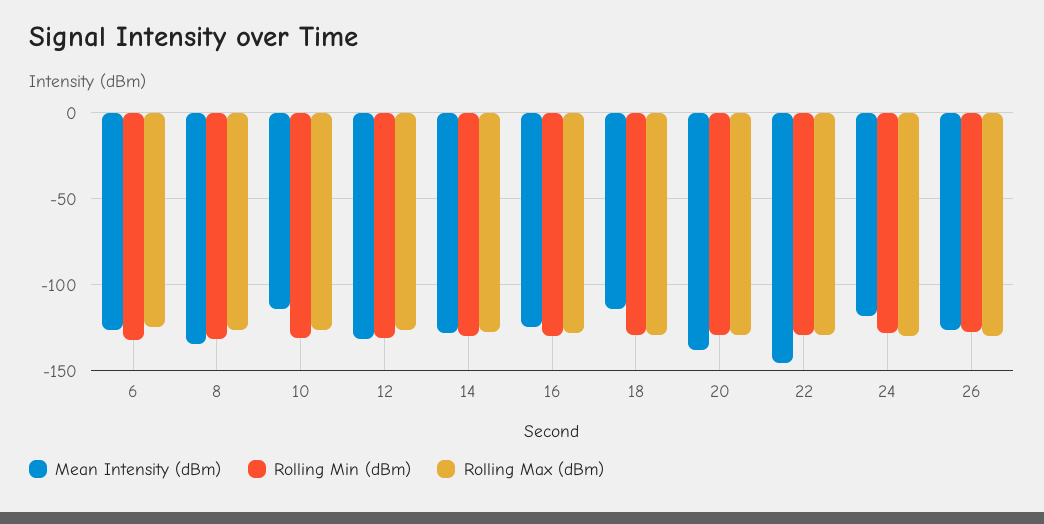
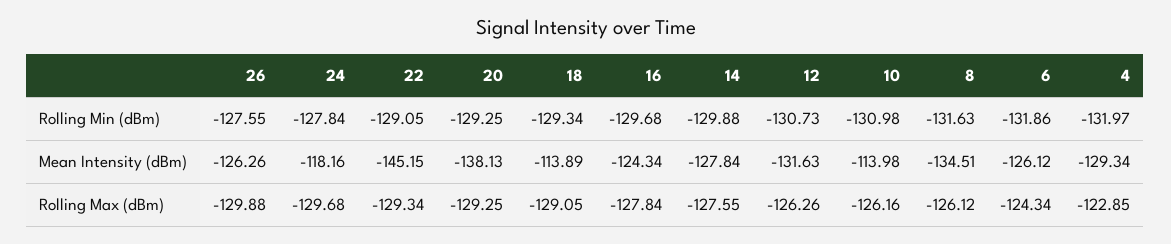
  {
    "Mean Intensity (dBm)": {
      "6": -126.12,
      "8": -134.51,
      "10": -113.98,
      "12": -131.63,
      "14": -127.84,
      "16": -124.34,
      "18": -113.89,
      "20": -138.13,
      "22": -145.15,
      "24": -118.16,
-     "26": -126.26
+     "26": -126.26,
+     "4": -129.34
    },
    "Rolling Min (dBm)": {
      "6": -131.86,
      "8": -131.63,
      "10": -130.98,
      "12": -130.73,
      "14": -129.88,
      "16": -129.68,
      "18": -129.34,
      "20": -129.25,
      "22": -129.05,
      "24": -127.84,
-     "26": -127.55
+     "26": -127.55,
+     "4": -131.97
    },
    "Rolling Max (dBm)": {
      "6": -124.34,
      "8": -126.12,
      "10": -126.16,
      "12": -126.26,
      "14": -127.55,
      "16": -127.84,
      "18": -129.05,
      "20": -129.25,
      "22": -129.34,
      "24": -129.68,
-     "26": -129.88
+     "26": -129.88,
+     "4": -122.85
    }
  }

